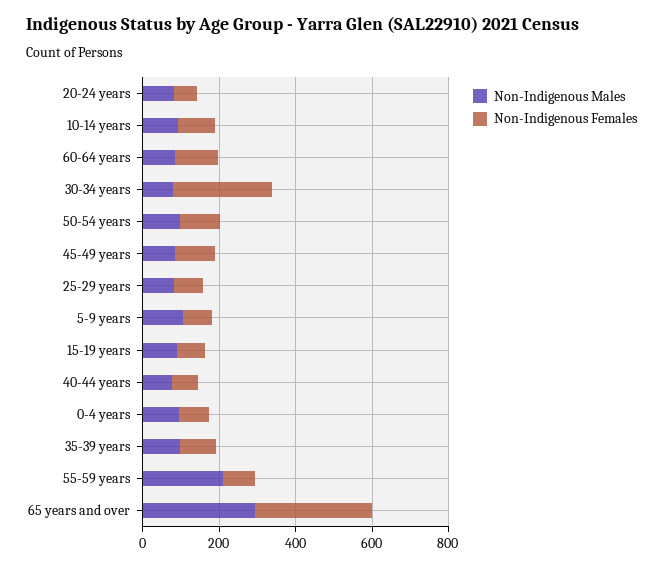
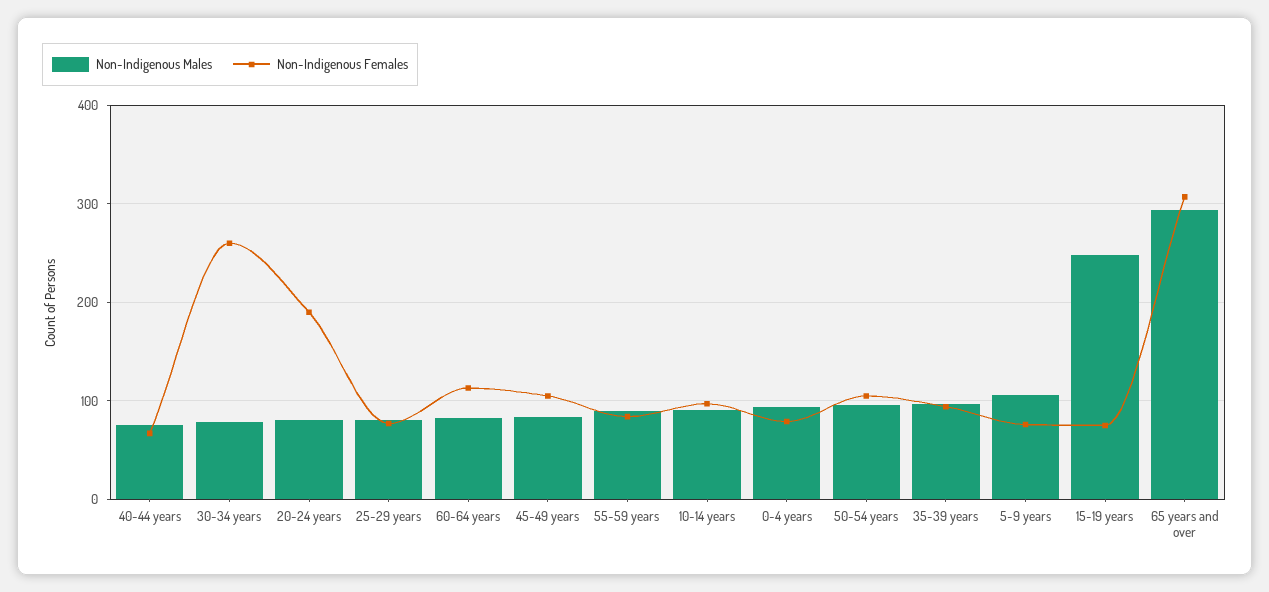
  {
    "Non-Indigenous Males": {
      "20-24 years": 80,
      "10-14 years": 90,
      "60-64 years": 80,
      "30-34 years": 80,
      "50-54 years": 100,
      "45-49 years": 80,
      "25-29 years": 80,
      "5-9 years": 110,
-     "15-19 years": 100,
+     "15-19 years": 250,
      "40-44 years": 80,
      "0-4 years": 90,
      "35-39 years": 100,
-     "55-59 years": 200,
+     "55-59 years": 90,
      "65 years and over": 290
    },
    "Non-Indigenous Females": {
-     "20-24 years": 50,
+     "20-24 years": 190,
      "10-14 years": 100,
      "60-64 years": 110,
      "30-34 years": 260,
      "50-54 years": 110,
      "45-49 years": 110,
      "25-29 years": 80,
      "5-9 years": 80,
      "15-19 years": 80,
      "40-44 years": 70,
      "0-4 years": 80,
      "35-39 years": 90,
      "55-59 years": 80,
      "65 years and over": 310
    }
  }

